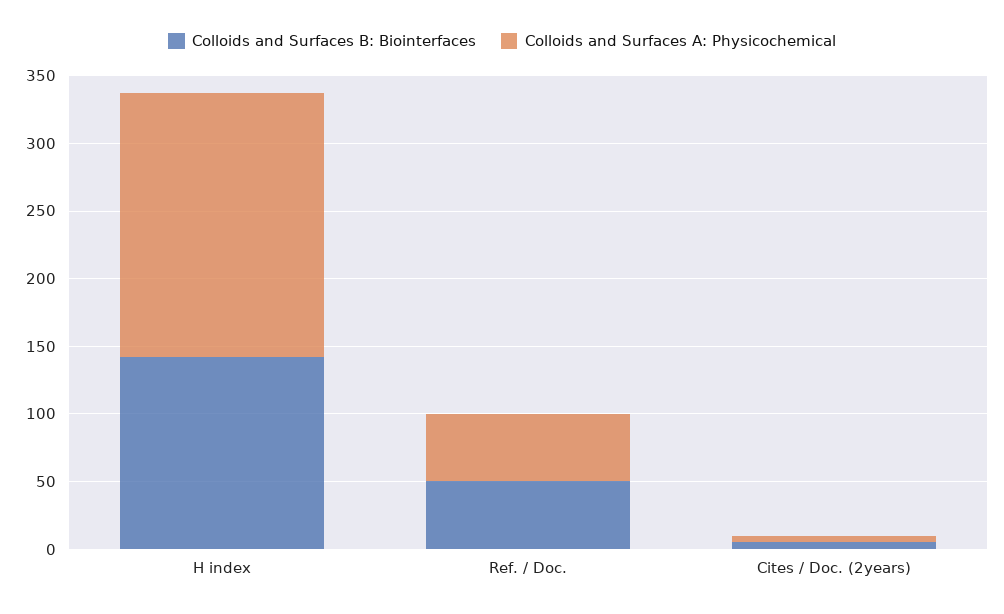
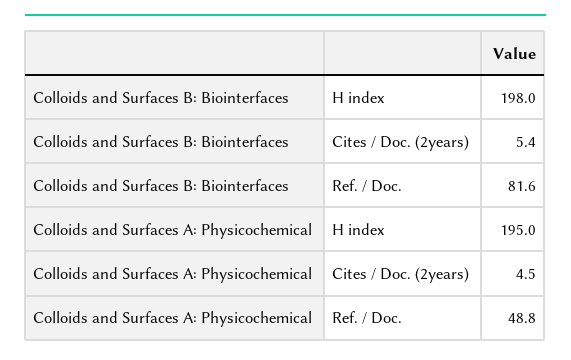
  {
    "Colloids and Surfaces B: Biointerfaces": {
-     "H index": 140,
+     "H index": 198,
-     "Ref. / Doc.": 50,
+     "Ref. / Doc.": 81.6,
      "Cites / Doc. (2years)": 5.4
    },
    "Colloids and Surfaces A: Physicochemical": {
      "H index": 195,
      "Ref. / Doc.": 48.8,
      "Cites / Doc. (2years)": 4.5
    }
  }

